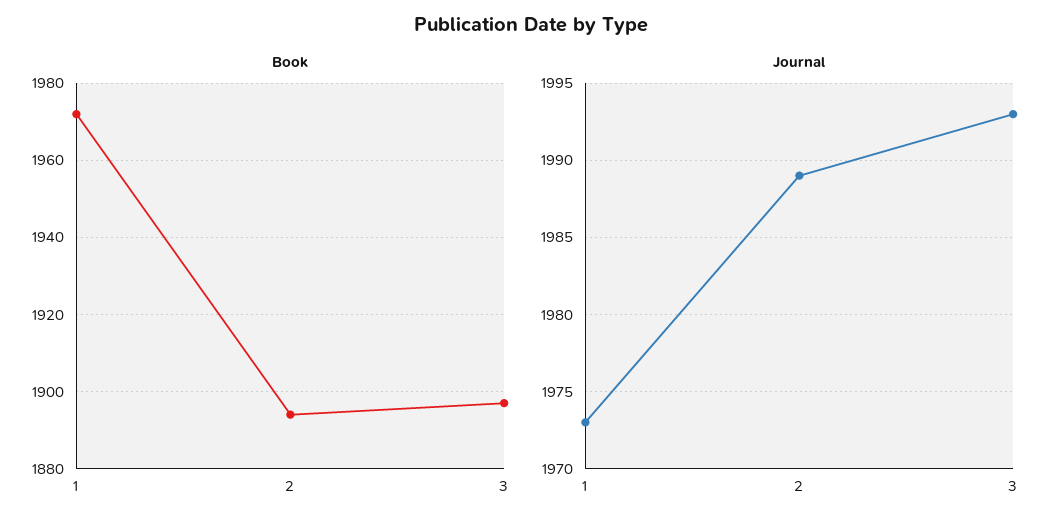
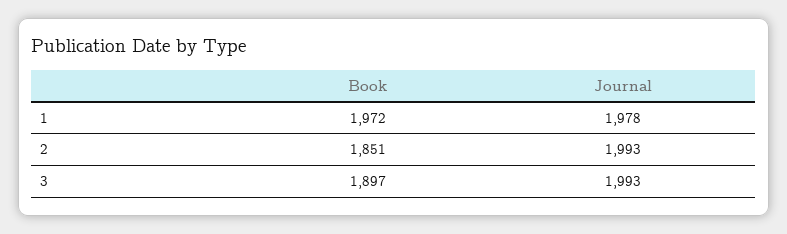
  {
    "Book": {
      "1": 1972,
-     "2": 1895,
+     "2": 1851,
      "3": 1897
    },
    "Journal": {
-     "1": 1973,
+     "1": 1978,
-     "2": 1989,
+     "2": 1993,
      "3": 1993
    }
  }

